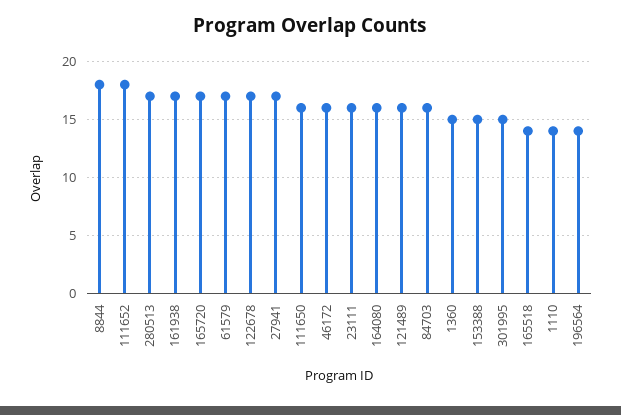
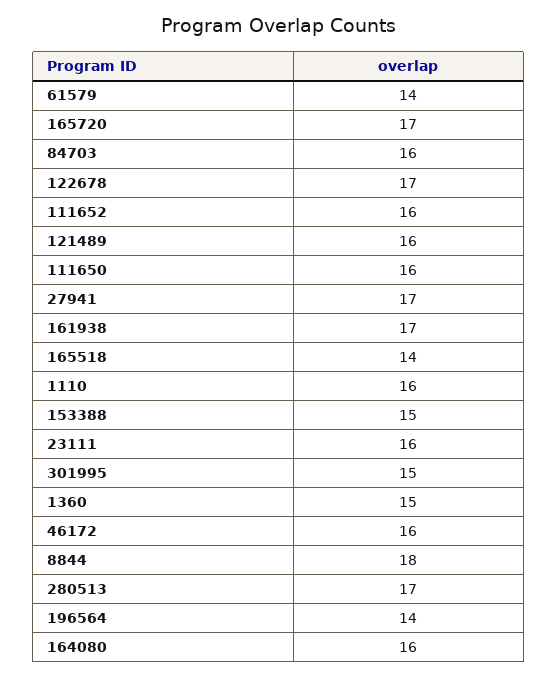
  {
    "8844": 18,
-   "111652": 18,
+   "111652": 16,
    "280513": 17,
    "161938": 17,
    "165720": 17,
-   "61579": 17,
+   "61579": 14,
    "122678": 17,
    "27941": 17,
    "111650": 16,
    "46172": 16,
    "23111": 16,
    "164080": 16,
    "121489": 16,
    "84703": 16,
    "1360": 15,
    "153388": 15,
    "301995": 15,
    "165518": 14,
-   "1110": 14,
+   "1110": 16,
    "196564": 14
  }

